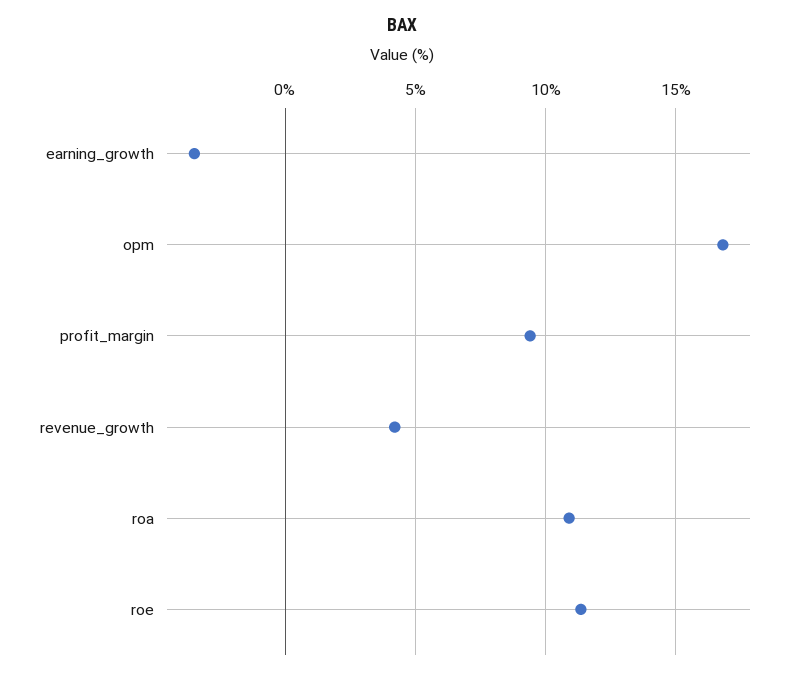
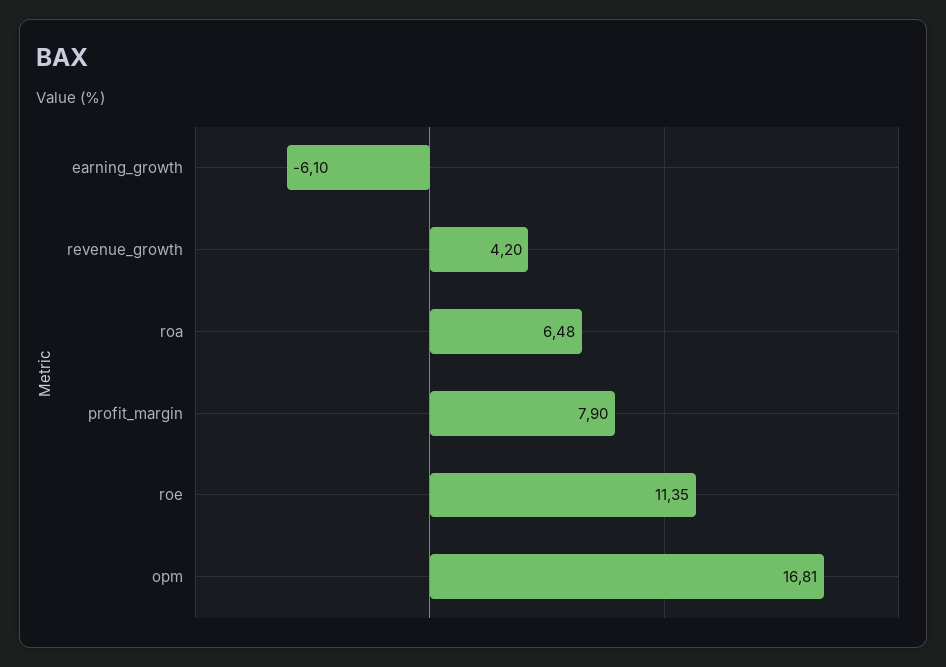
  {
-   "earning_growth": -3.5,
+   "earning_growth": -6.1,
    "opm": 16.81,
-   "profit_margin": 9.5,
+   "profit_margin": 7.9,
    "revenue_growth": 4.2,
-   "roa": 11,
+   "roa": 6.48,
    "roe": 11.35
  }

